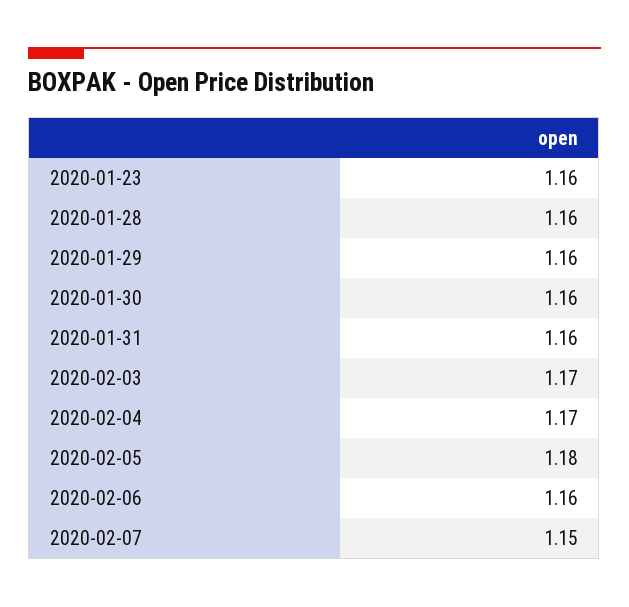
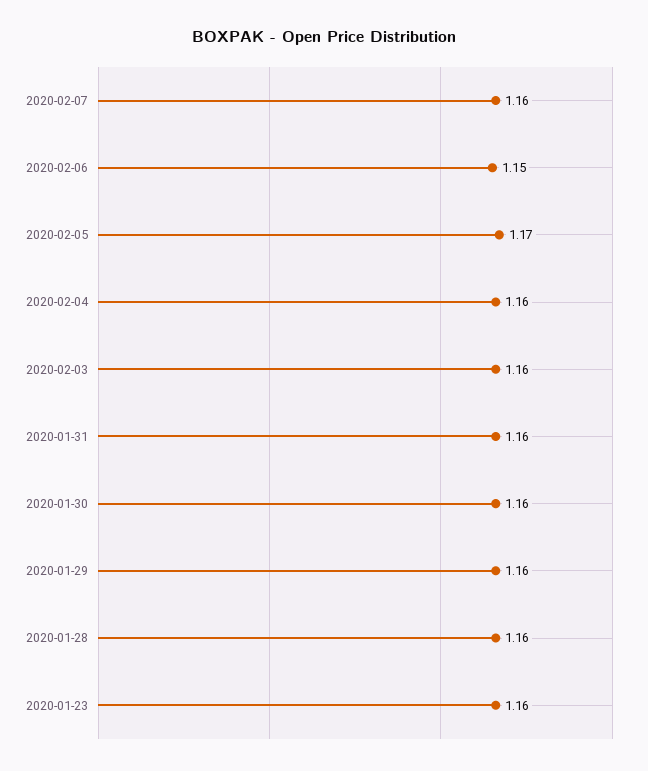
  {
    "2020-01-23": 1.16,
    "2020-01-28": 1.16,
    "2020-01-29": 1.16,
    "2020-01-30": 1.16,
    "2020-01-31": 1.16,
-   "2020-02-03": 1.17,
+   "2020-02-03": 1.16,
-   "2020-02-04": 1.17,
+   "2020-02-04": 1.16,
-   "2020-02-05": 1.18,
+   "2020-02-05": 1.17,
-   "2020-02-06": 1.16,
+   "2020-02-06": 1.15,
-   "2020-02-07": 1.15
+   "2020-02-07": 1.16
  }

